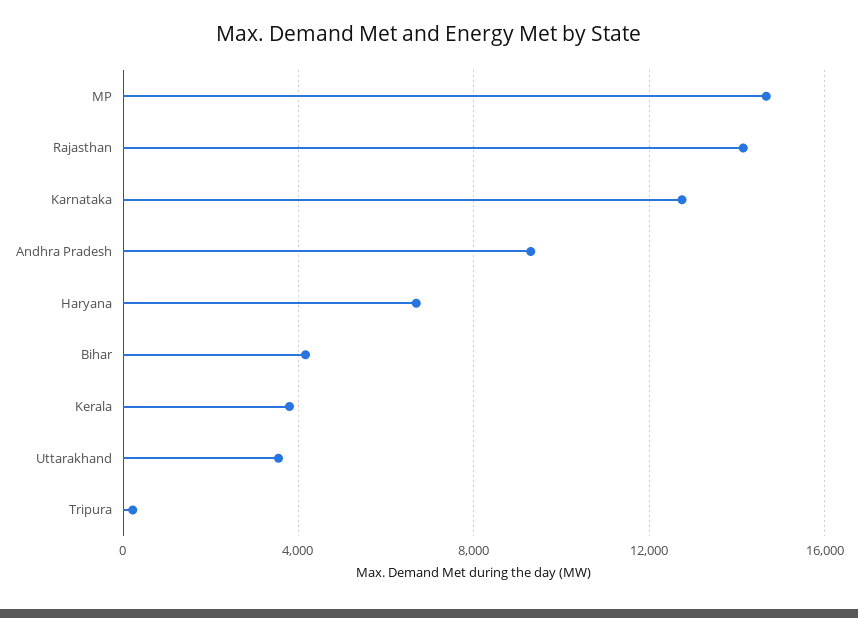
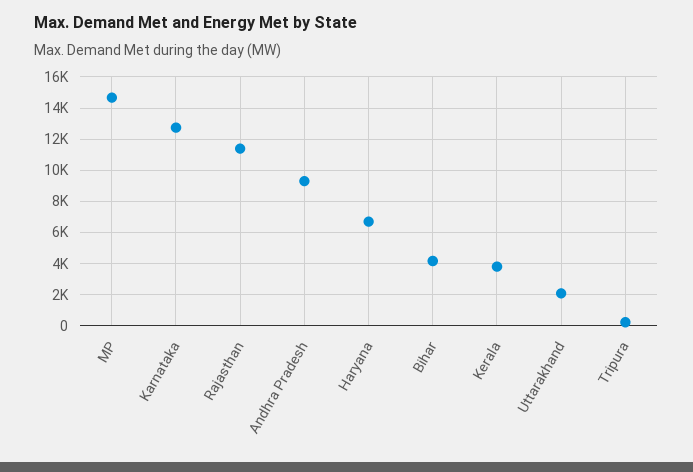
  {
    "MP": 14500,
-   "Rajasthan": 14000,
+   "Rajasthan": 11500,
    "Karnataka": 12500,
    "Andhra Pradesh": 9500,
    "Haryana": 6500,
    "Bihar": 4000,
    "Kerala": 4000,
-   "Uttarakhand": 3500,
+   "Uttarakhand": 2000,
    "Tripura": 0
  }

